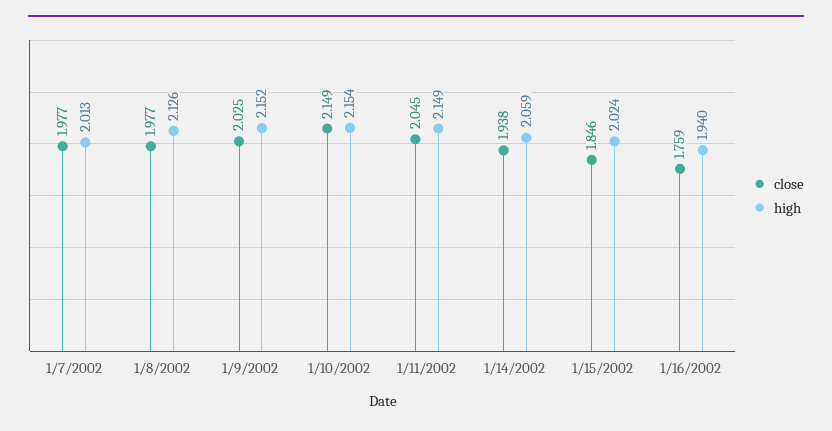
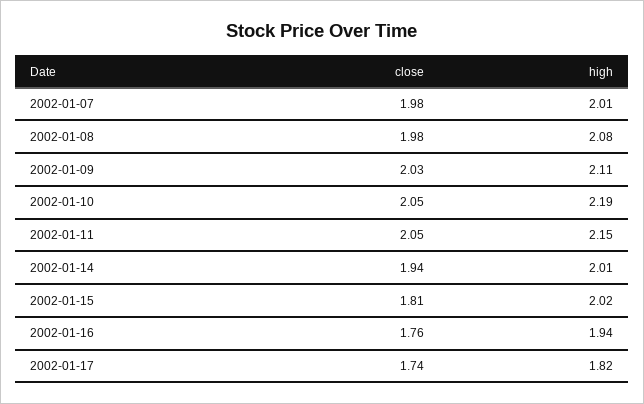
  {
    "close": {
      "1/7/2002": 1.977,
      "1/8/2002": 1.977,
      "1/9/2002": 2.025,
-     "1/10/2002": 2.149,
+     "1/10/2002": 2.05,
      "1/11/2002": 2.045,
      "1/14/2002": 1.938,
-     "1/15/2002": 1.846,
+     "1/15/2002": 1.81,
-     "1/16/2002": 1.759
+     "1/16/2002": 1.759,
+     "2002-01-17": 1.74
    },
    "high": {
      "1/7/2002": 2.013,
-     "1/8/2002": 2.126,
+     "1/8/2002": 2.08,
-     "1/9/2002": 2.152,
+     "1/9/2002": 2.11,
-     "1/10/2002": 2.154,
+     "1/10/2002": 2.19,
      "1/11/2002": 2.149,
-     "1/14/2002": 2.059,
+     "1/14/2002": 2.01,
      "1/15/2002": 2.024,
-     "1/16/2002": 1.94
+     "1/16/2002": 1.94,
+     "2002-01-17": 1.82
    }
  }

